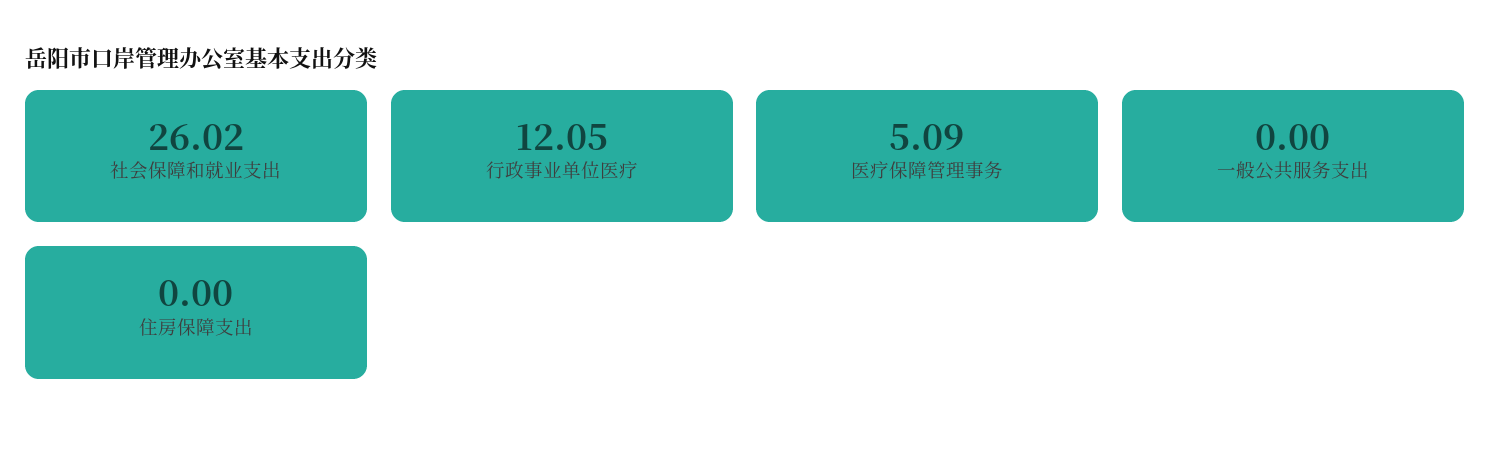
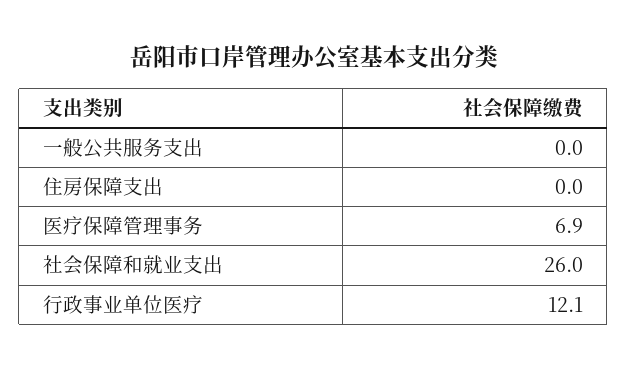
  {
    "社会保障和就业支出": 26.02,
    "行政事业单位医疗": 12.05,
-   "医疗保障管理事务": 5.09,
+   "医疗保障管理事务": 6.9,
    "一般公共服务支出": 0,
    "住房保障支出": 0
  }

